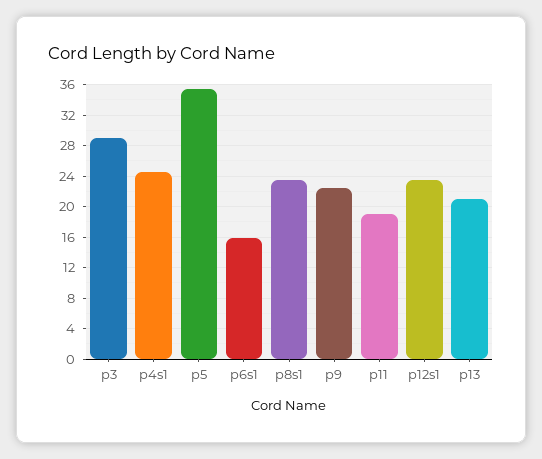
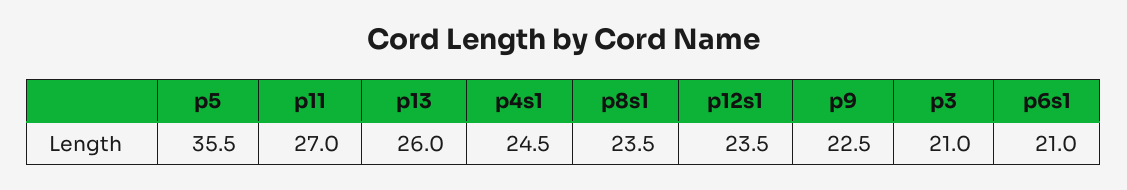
  {
-   "p3": 29,
+   "p3": 21,
    "p4s1": 24.5,
    "p5": 35.5,
-   "p6s1": 16,
+   "p6s1": 21,
    "p8s1": 23.5,
    "p9": 22.5,
-   "p11": 19,
+   "p11": 27,
    "p12s1": 23.5,
-   "p13": 21
+   "p13": 26
  }

